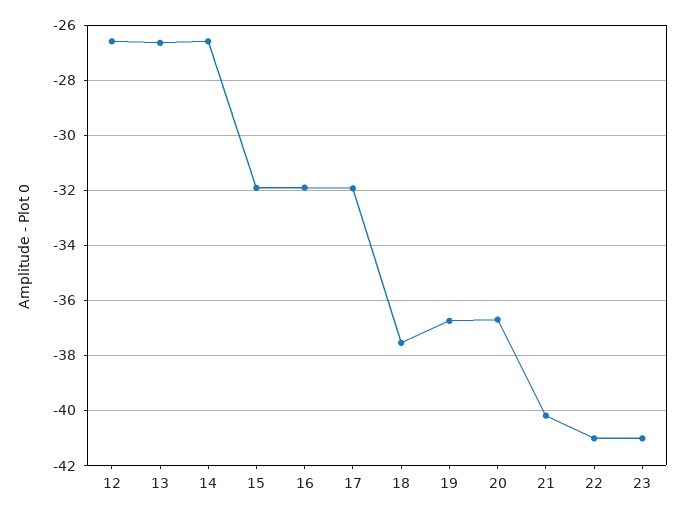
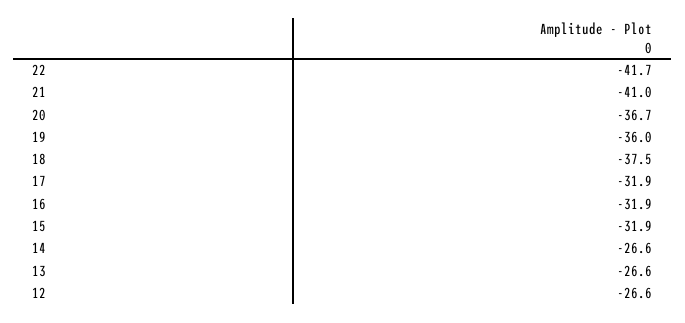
  {
    "12": -26.6,
    "13": -26.6,
    "14": -26.6,
    "15": -31.9,
    "16": -31.9,
    "17": -31.9,
    "18": -37.5,
-   "19": -36.75,
+   "19": -36,
    "20": -36.7,
-   "21": -40.25,
+   "21": -41,
-   "22": -41,
+   "22": -41.7
-   "23": -41
  }

